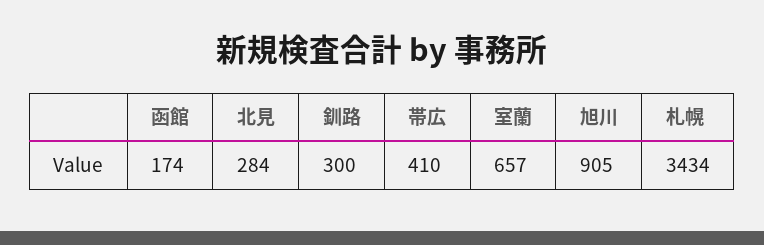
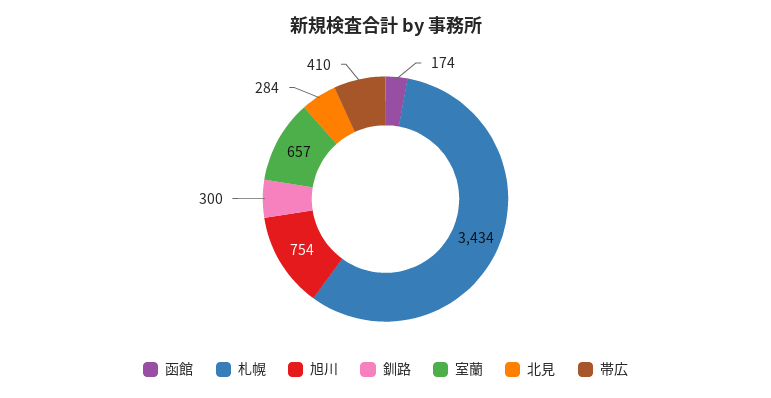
  {
    "函館": 174,
    "北見": 284,
    "釧路": 300,
    "帯広": 410,
    "室蘭": 657,
-   "旭川": 905,
+   "旭川": 754,
    "札幌": 3434
  }

